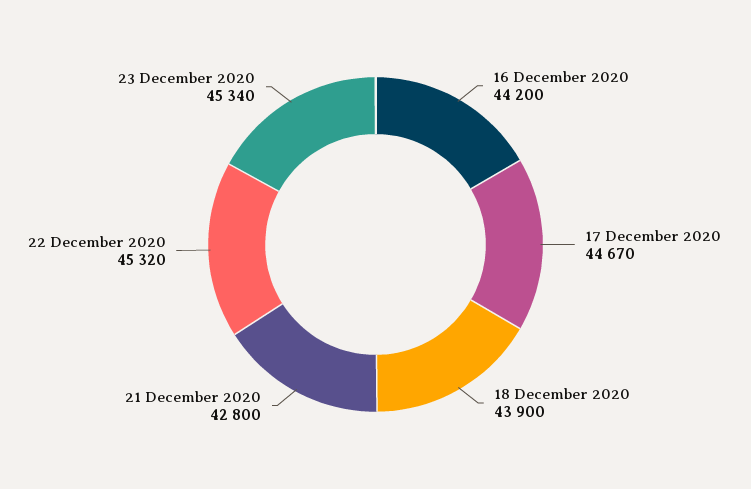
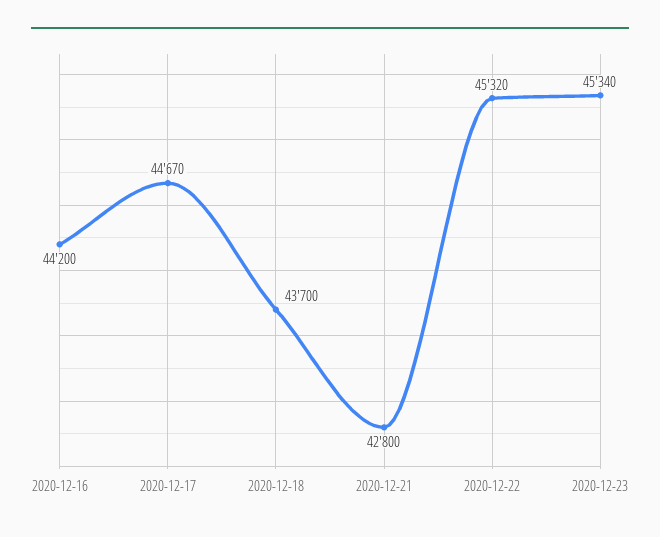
  {
    "16 December 2020": 44200,
    "17 December 2020": 44670,
-   "18 December 2020": 43900,
+   "18 December 2020": 43700,
    "21 December 2020": 42800,
    "22 December 2020": 45320,
    "23 December 2020": 45340
  }

